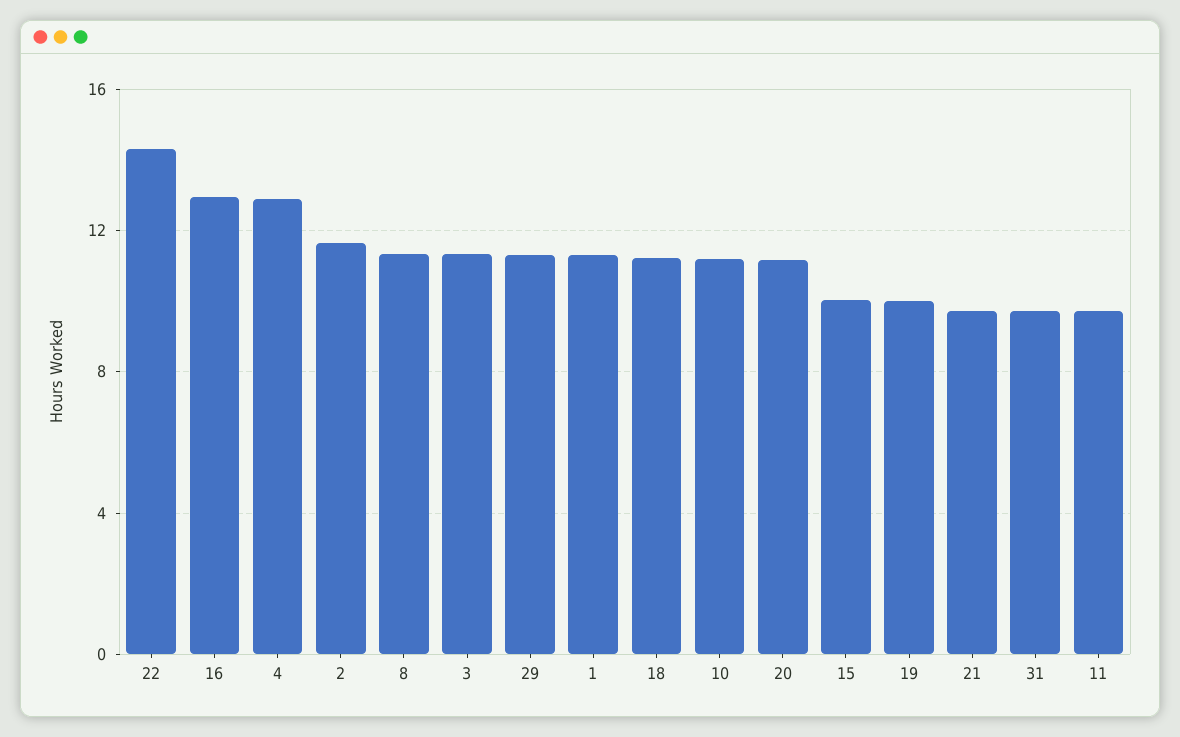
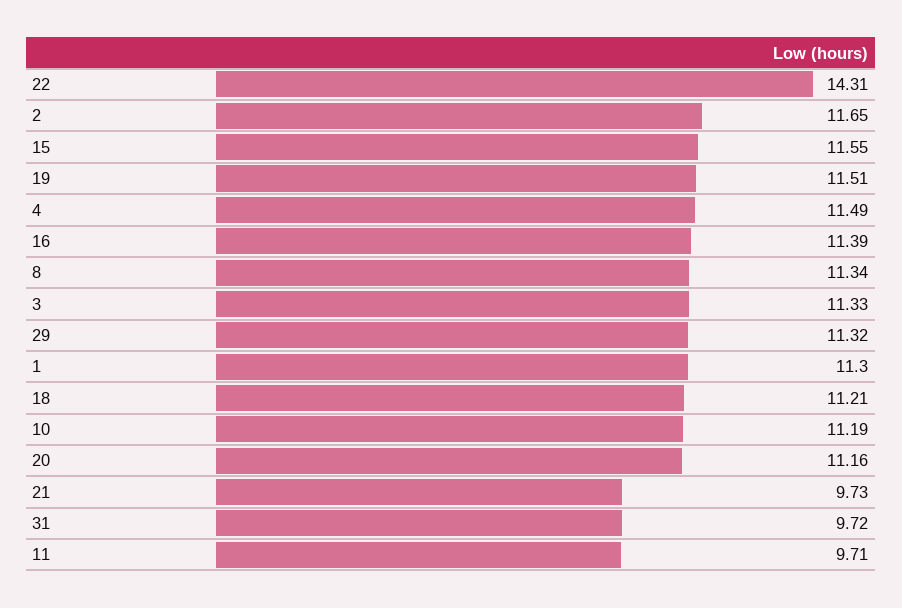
  {
    "22": 14.31,
-   "16": 13,
+   "16": 11.39,
-   "4": 13,
+   "4": 11.49,
    "2": 11.65,
    "8": 11.34,
    "3": 11.33,
    "29": 11.32,
    "1": 11.3,
    "18": 11.21,
    "10": 11.19,
    "20": 11.16,
-   "15": 10,
+   "15": 11.55,
-   "19": 10,
+   "19": 11.51,
    "21": 9.73,
    "31": 9.72,
    "11": 9.71
  }

